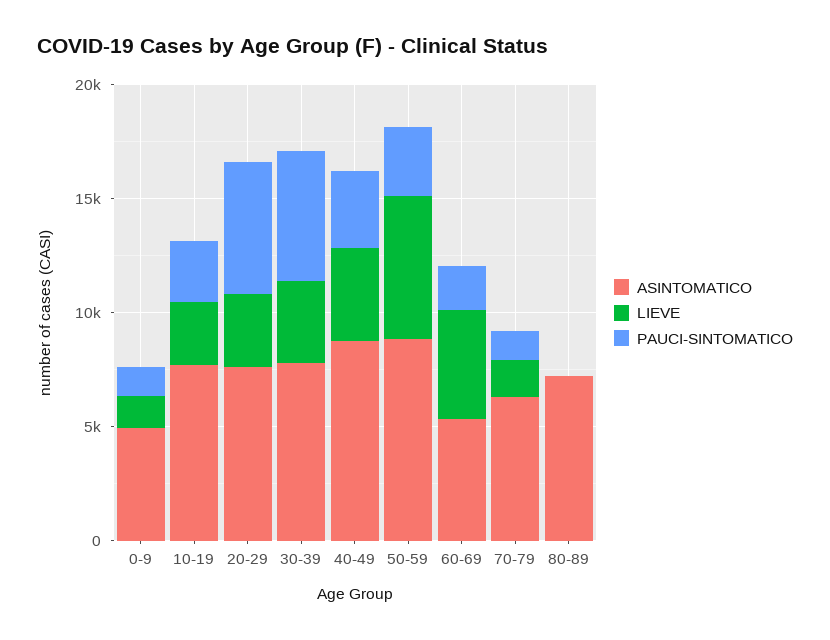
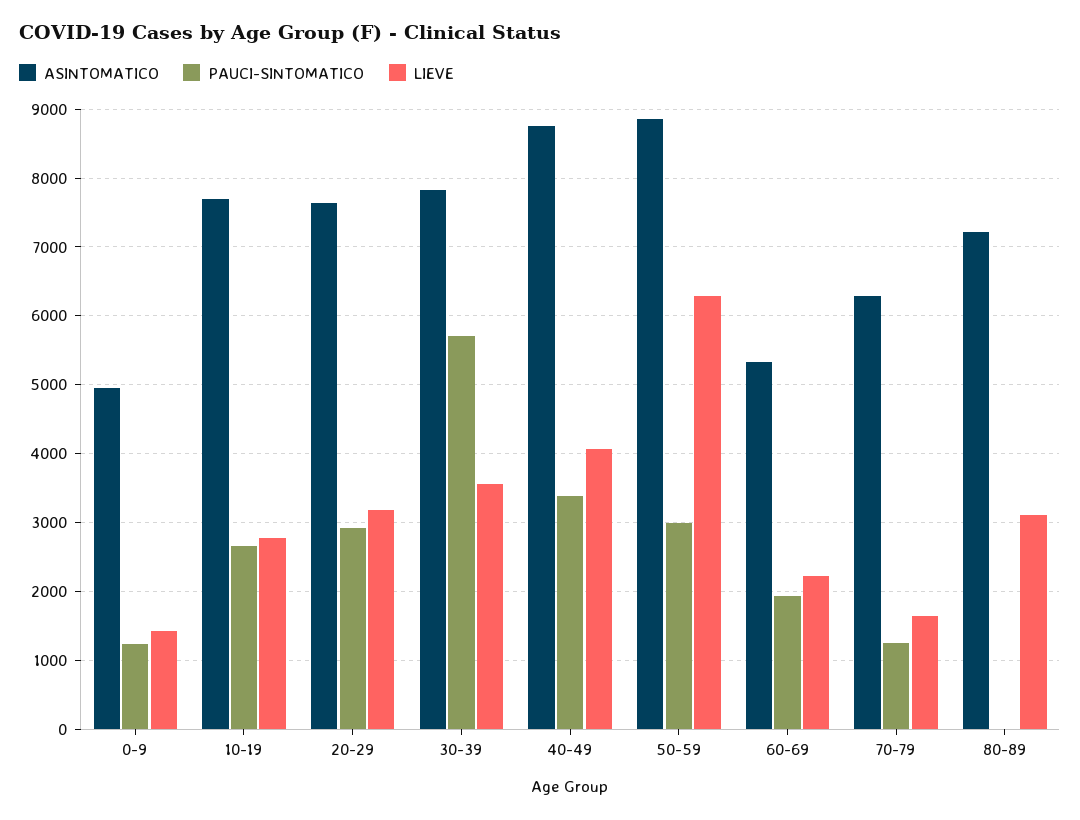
  {
    "ASINTOMATICO": {
      "0-9": 5000,
      "10-19": 7700,
      "20-29": 7600,
      "30-39": 7800,
      "40-49": 8800,
      "50-59": 8900,
      "60-69": 5300,
      "70-79": 6300,
      "80-89": 7200
    },
    "LIEVE": {
      "0-9": 1400,
      "10-19": 2800,
      "20-29": 3200,
      "30-39": 3600,
      "40-49": 4100,
      "50-59": 6300,
-     "60-69": 5000,
+     "60-69": 2200,
      "70-79": 1600,
-     "80-89": 0
+     "80-89": 3100
    },
    "PAUCI-SINTOMATICO": {
      "0-9": 1200,
      "10-19": 2700,
-     "20-29": 6000,
+     "20-29": 2900,
      "30-39": 5700,
      "40-49": 3400,
      "50-59": 3000,
      "60-69": 1900,
      "70-79": 1300,
      "80-89": 0
    }
  }

